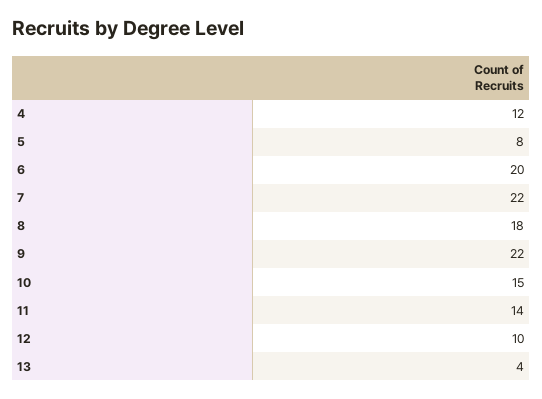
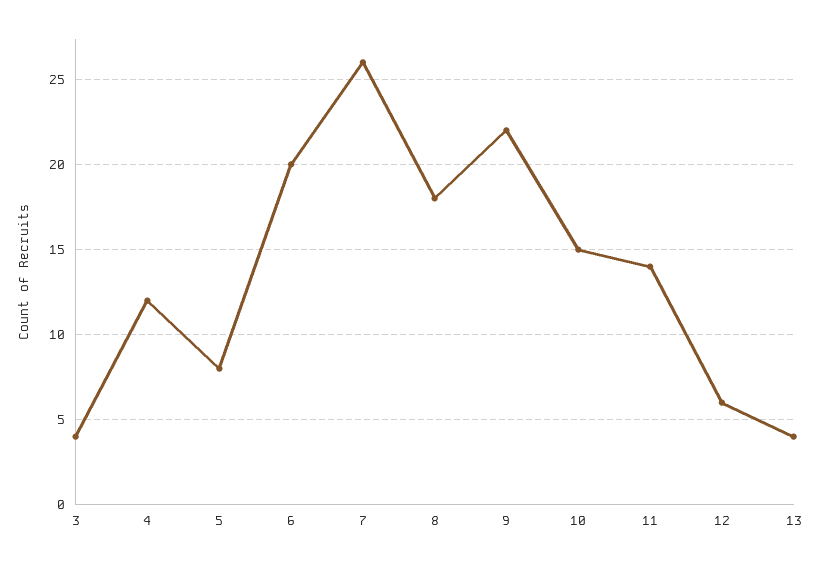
  {
    "4": 12,
    "5": 8,
    "6": 20,
-   "7": 22,
+   "7": 26,
    "8": 18,
    "9": 22,
    "10": 15,
    "11": 14,
-   "12": 10,
+   "12": 6,
-   "13": 4
+   "13": 4,
+   "3": 4
  }

